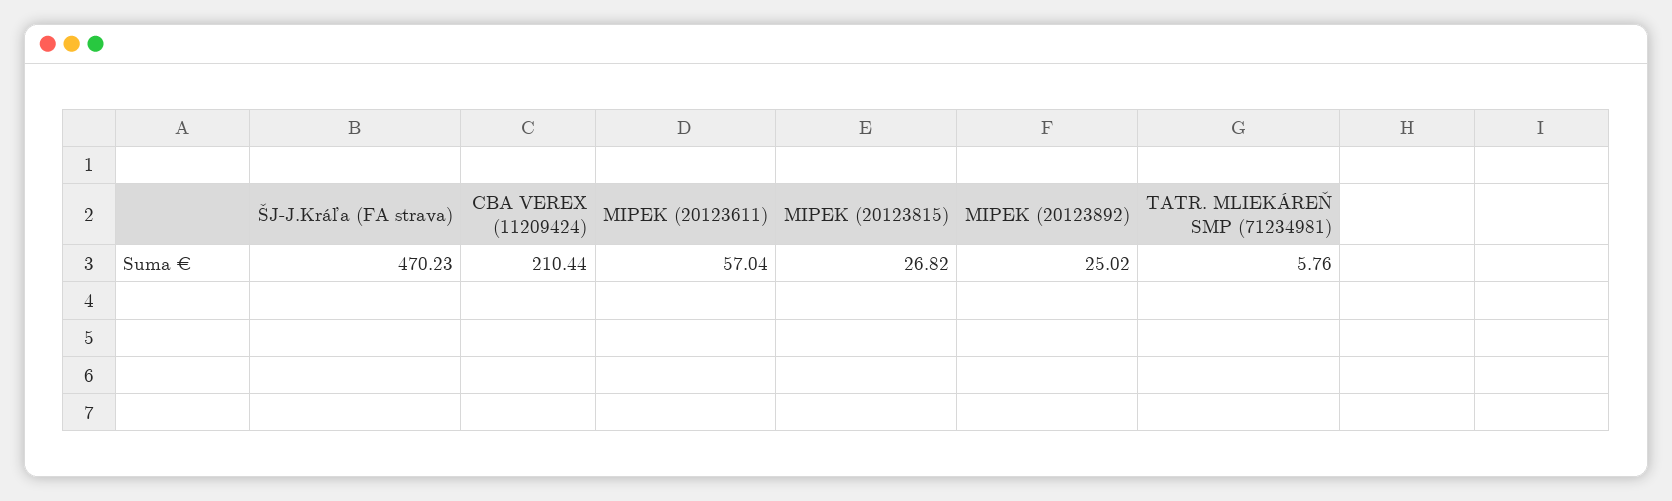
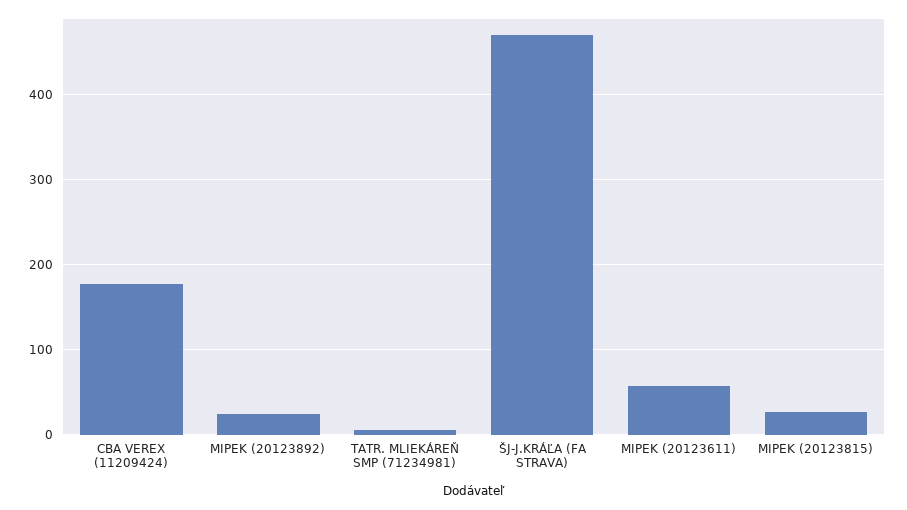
  {
    "ŠJ-J.Kráľa (FA strava)": 470.23,
-   "CBA VEREX (11209424)": 210.44,
+   "CBA VEREX (11209424)": 180,
    "MIPEK (20123611)": 57.04,
    "MIPEK (20123815)": 26.82,
    "MIPEK (20123892)": 25.02,
    "TATR. MLIEKÁREŇ SMP (71234981)": 5.76
  }

